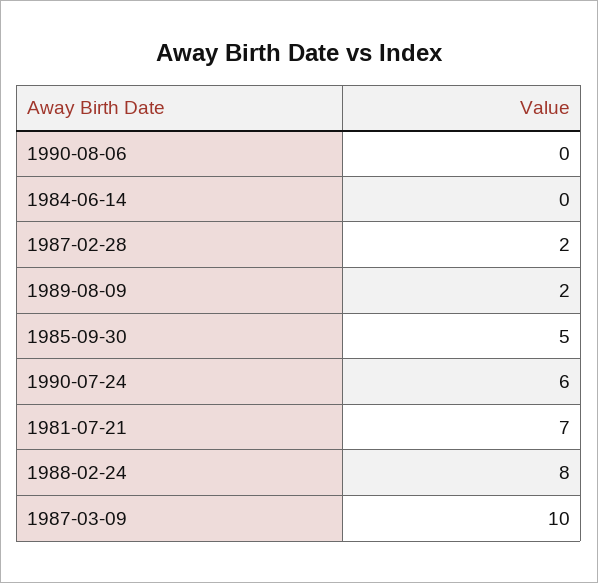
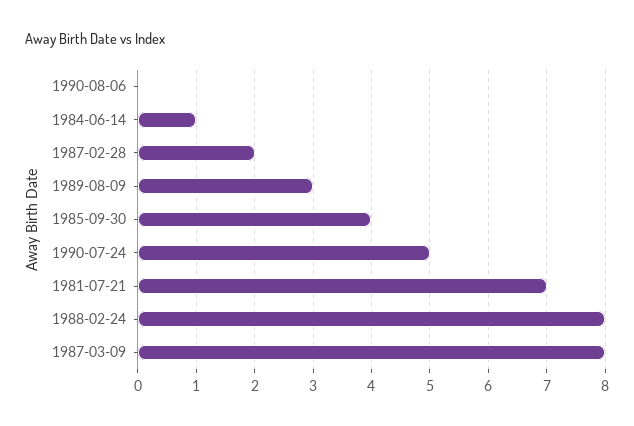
  {
    "1990-08-06": 0,
-   "1984-06-14": 0,
+   "1984-06-14": 1,
    "1987-02-28": 2,
-   "1989-08-09": 2,
+   "1989-08-09": 3,
-   "1985-09-30": 5,
+   "1985-09-30": 4,
-   "1990-07-24": 6,
+   "1990-07-24": 5,
    "1981-07-21": 7,
    "1988-02-24": 8,
-   "1987-03-09": 10
+   "1987-03-09": 8
  }

